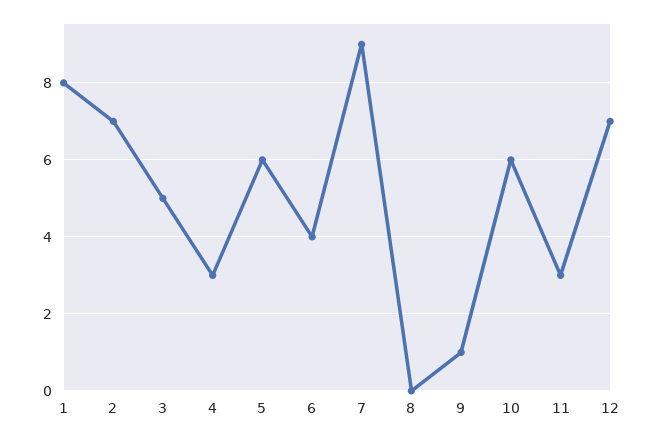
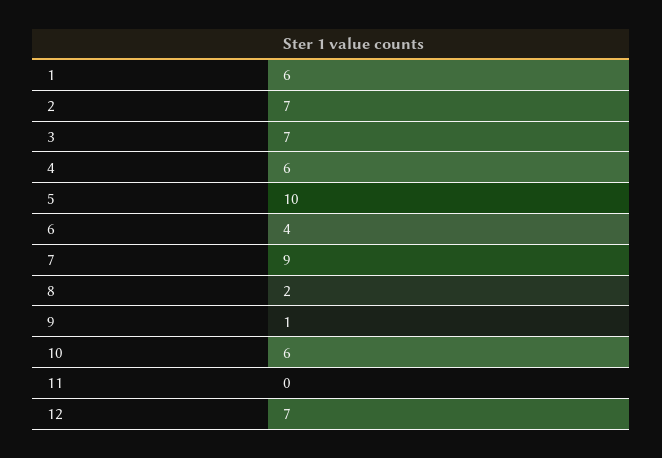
  {
-   "1": 8,
+   "1": 6,
    "2": 7,
-   "3": 5,
+   "3": 7,
-   "4": 3,
+   "4": 6,
-   "5": 6,
+   "5": 10,
    "6": 4,
    "7": 9,
-   "8": 0,
+   "8": 2,
    "9": 1,
    "10": 6,
-   "11": 3,
+   "11": 0,
    "12": 7
  }

